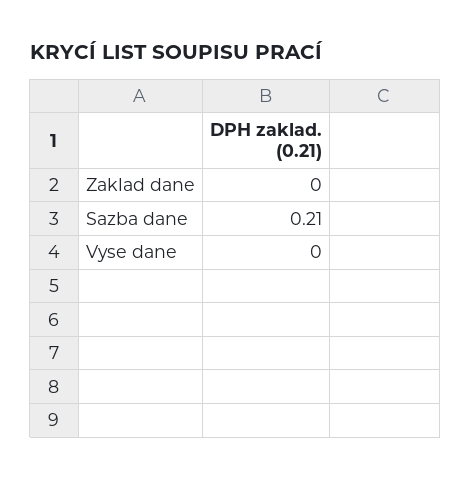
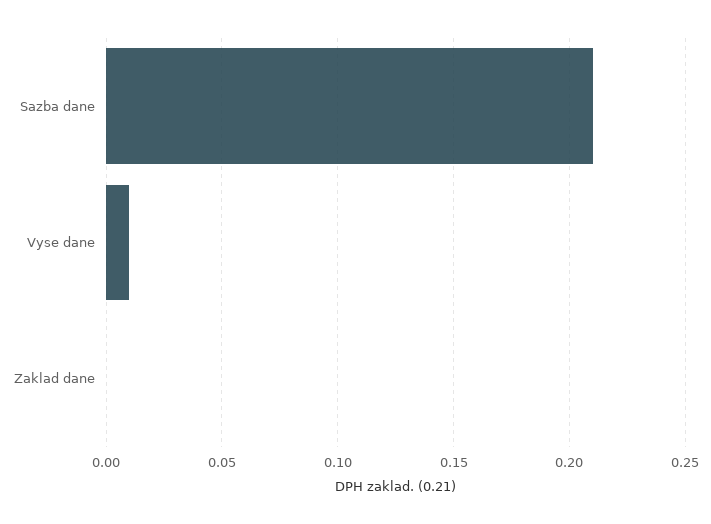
  {
    "Zaklad dane": 0,
    "Sazba dane": 0.21,
-   "Vyse dane": 0
+   "Vyse dane": 0.01
  }

